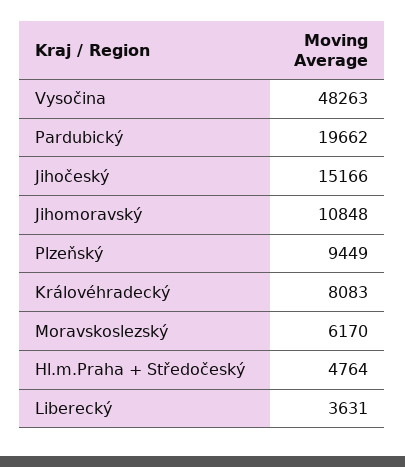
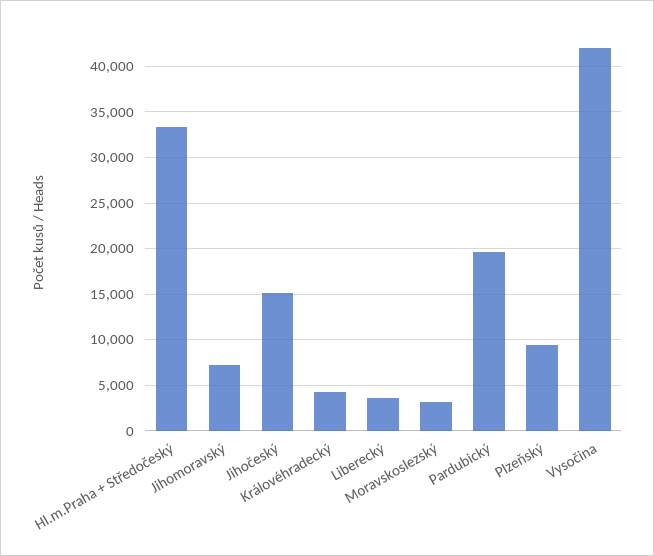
  {
-   "Vysočina": 48263,
+   "Vysočina": 42000,
    "Pardubický": 19662,
    "Jihočeský": 15166,
-   "Jihomoravský": 10848,
+   "Jihomoravský": 7000,
    "Plzeňský": 9449,
-   "Královéhradecký": 8083,
+   "Královéhradecký": 4000,
-   "Moravskoslezský": 6170,
+   "Moravskoslezský": 3000,
-   "Hl.m.Praha + Středočeský": 4764,
+   "Hl.m.Praha + Středočeský": 33000,
    "Liberecký": 3631
  }

